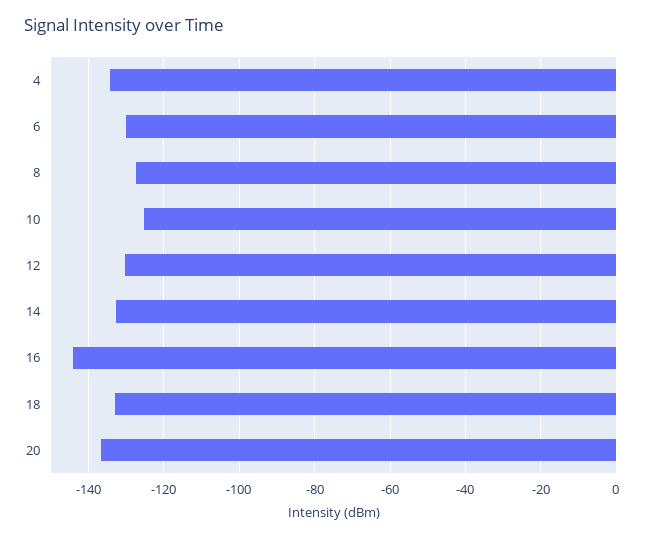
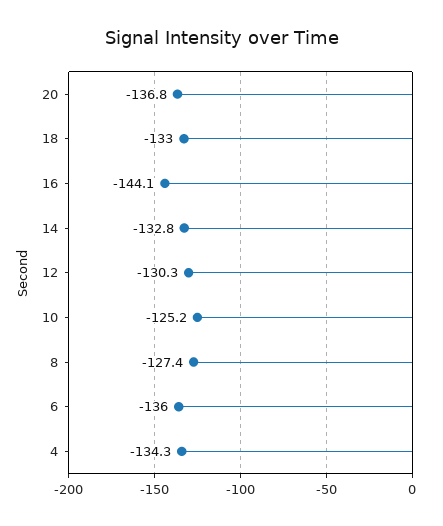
  {
    "4": -134.3,
-   "6": -130,
+   "6": -136,
    "8": -127.4,
    "10": -125.2,
    "12": -130.3,
    "14": -132.8,
    "16": -144.1,
    "18": -133,
    "20": -136.8
  }

